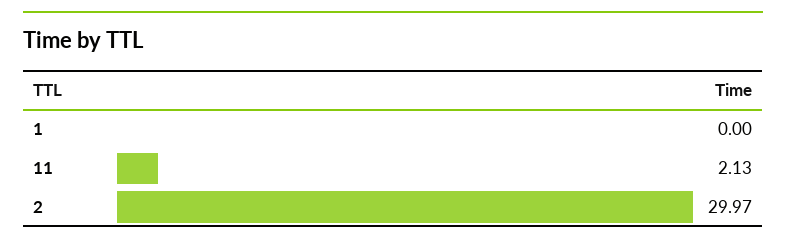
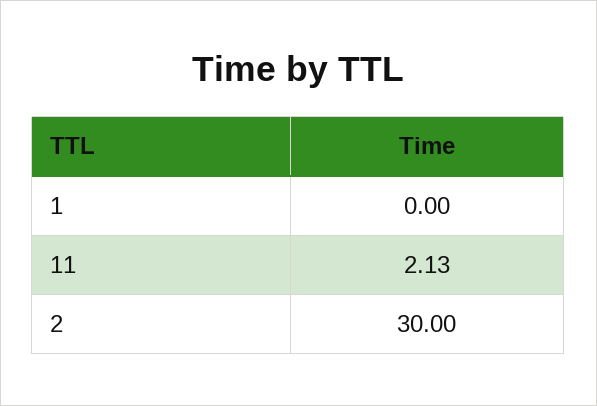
  {
    "1": 0,
    "11": 2.13,
-   "2": 29.97
+   "2": 30
  }

